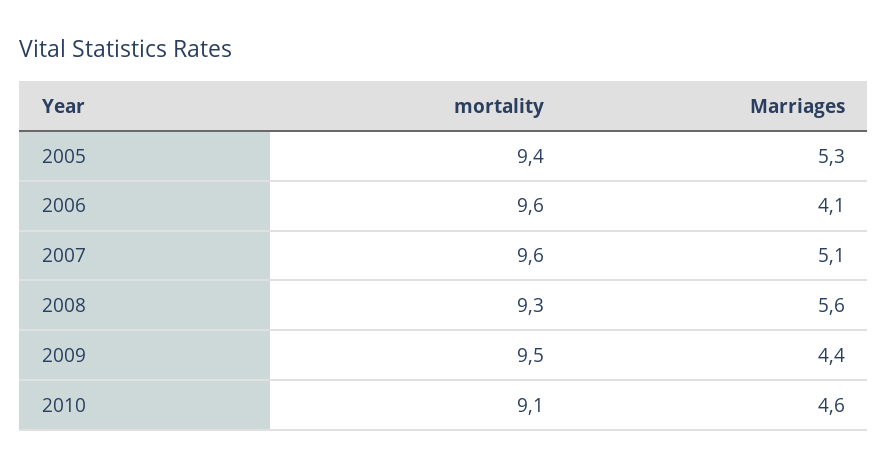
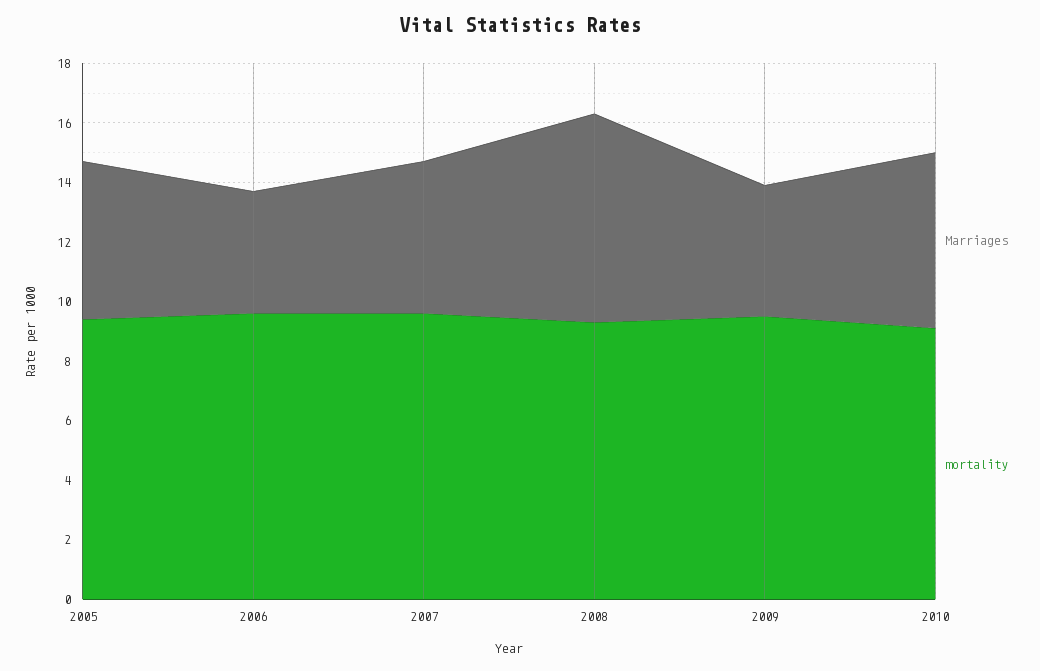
  {
    "mortality": {
      "2005": 9.4,
      "2006": 9.6,
      "2007": 9.6,
      "2008": 9.3,
      "2009": 9.5,
      "2010": 9.1
    },
    "Marriages": {
      "2005": 5.3,
      "2006": 4.1,
      "2007": 5.1,
-     "2008": 5.6,
+     "2008": 7,
      "2009": 4.4,
-     "2010": 4.6
+     "2010": 6
    }
  }

